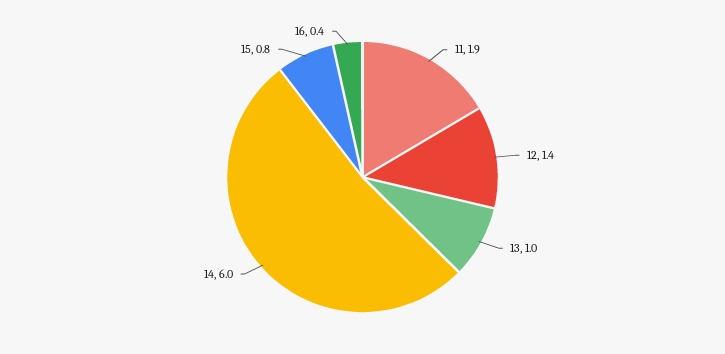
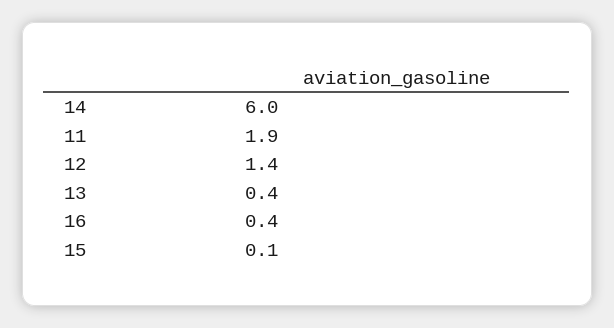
  {
    "11": 1.9,
    "12": 1.4,
-   "13": 1,
+   "13": 0.4,
    "14": 6,
-   "15": 0.8,
+   "15": 0.1,
    "16": 0.4
  }

